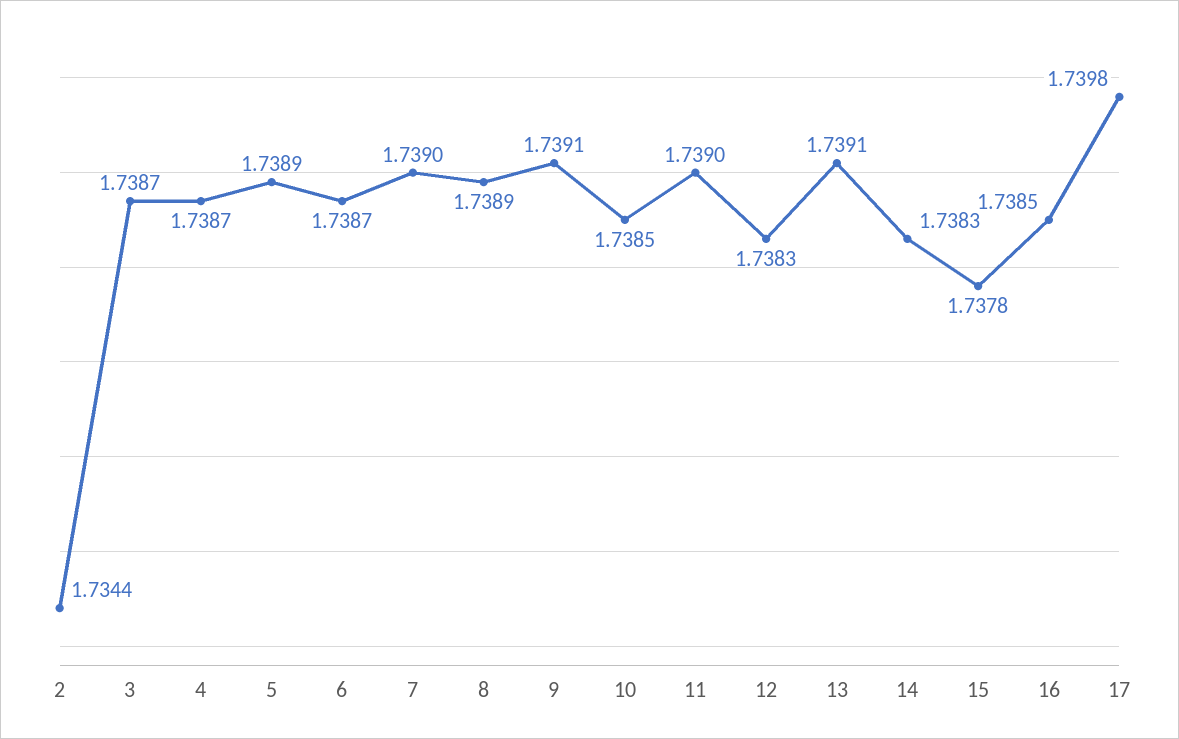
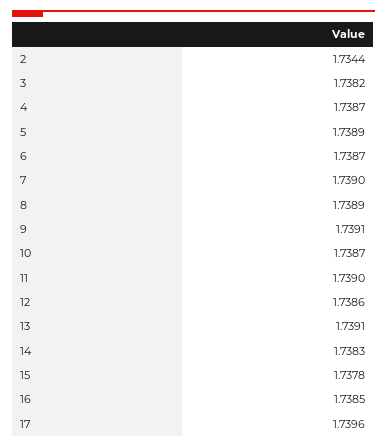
  {
    "2": 1.7344,
-   "3": 1.7387,
+   "3": 1.7382,
    "4": 1.7387,
    "5": 1.7389,
    "6": 1.7387,
    "7": 1.739,
    "8": 1.7389,
    "9": 1.7391,
-   "10": 1.7385,
+   "10": 1.7387,
    "11": 1.739,
-   "12": 1.7383,
+   "12": 1.7386,
    "13": 1.7391,
    "14": 1.7383,
    "15": 1.7378,
    "16": 1.7385,
-   "17": 1.7398
+   "17": 1.7396
  }

